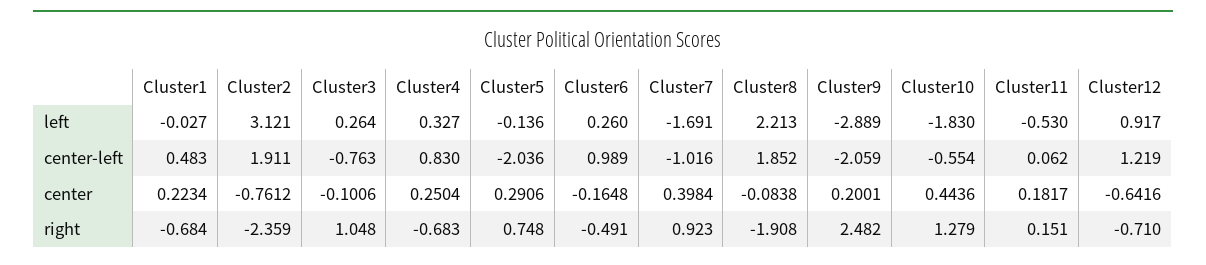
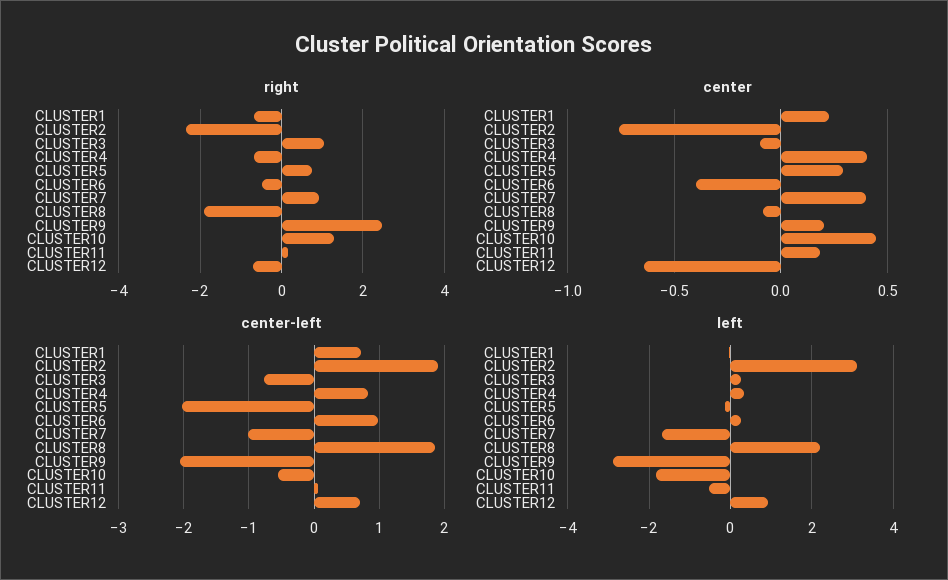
  {
    "left": {
      "Cluster1": -0.027,
      "Cluster2": 3.121,
      "Cluster3": 0.264,
      "Cluster4": 0.327,
      "Cluster5": -0.136,
      "Cluster6": 0.26,
      "Cluster7": -1.691,
      "Cluster8": 2.213,
      "Cluster9": -2.889,
      "Cluster10": -1.83,
      "Cluster11": -0.53,
      "Cluster12": 0.917
    },
    "center-left": {
-     "Cluster1": 0.483,
+     "Cluster1": 0.7,
      "Cluster2": 1.911,
      "Cluster3": -0.763,
      "Cluster4": 0.83,
      "Cluster5": -2.036,
      "Cluster6": 0.989,
      "Cluster7": -1.016,
      "Cluster8": 1.852,
      "Cluster9": -2.059,
      "Cluster10": -0.554,
      "Cluster11": 0.062,
-     "Cluster12": 1.219
+     "Cluster12": 0.7
    },
    "center": {
      "Cluster1": 0.2234,
      "Cluster2": -0.7612,
      "Cluster3": -0.1006,
-     "Cluster4": 0.2504,
+     "Cluster4": 0.4,
      "Cluster5": 0.2906,
-     "Cluster6": -0.1648,
+     "Cluster6": -0.4,
      "Cluster7": 0.3984,
      "Cluster8": -0.0838,
      "Cluster9": 0.2001,
      "Cluster10": 0.4436,
      "Cluster11": 0.1817,
      "Cluster12": -0.6416
    },
    "right": {
      "Cluster1": -0.684,
      "Cluster2": -2.359,
      "Cluster3": 1.048,
      "Cluster4": -0.683,
      "Cluster5": 0.748,
      "Cluster6": -0.491,
      "Cluster7": 0.923,
      "Cluster8": -1.908,
      "Cluster9": 2.482,
      "Cluster10": 1.279,
      "Cluster11": 0.151,
      "Cluster12": -0.71
    }
  }

